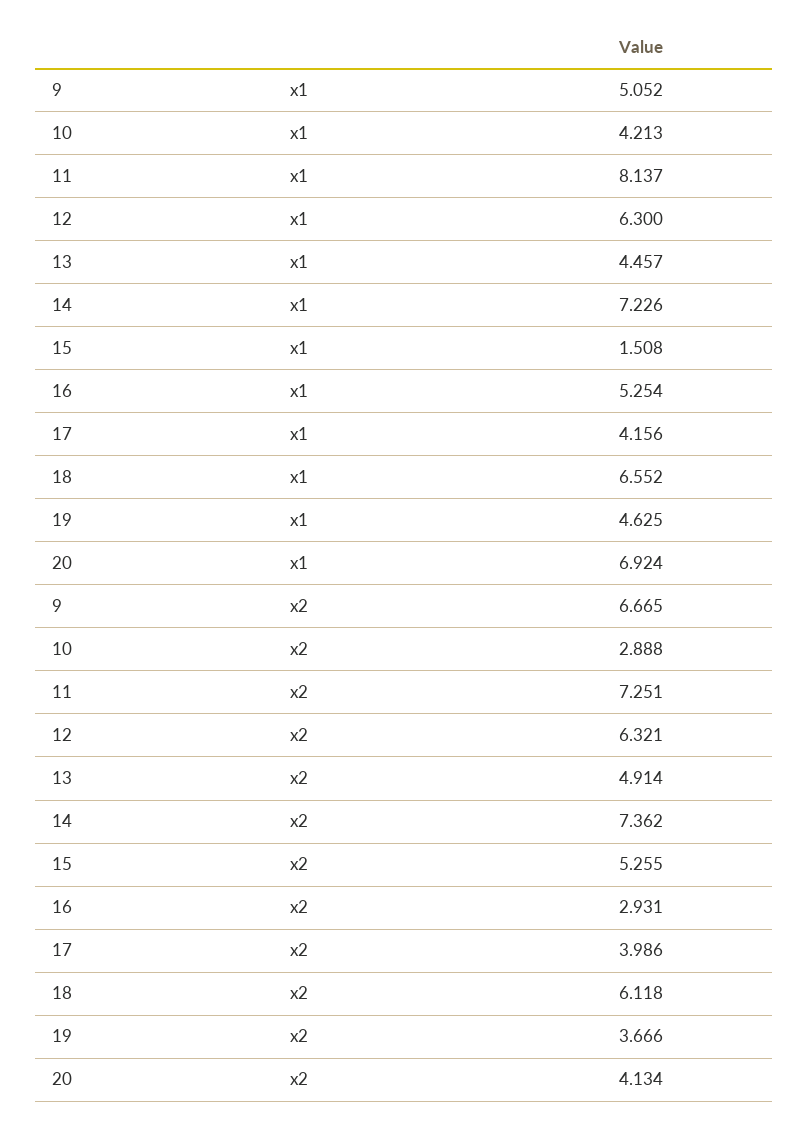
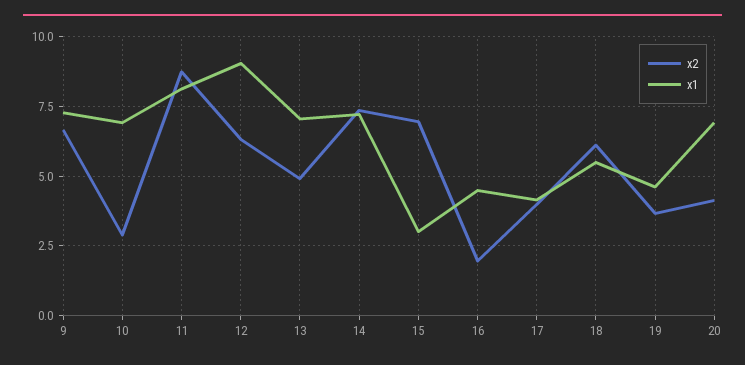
  {
    "x1": {
-     "9": 5.052,
+     "9": 7.25,
-     "10": 4.213,
+     "10": 7,
      "11": 8.137,
-     "12": 6.3,
+     "12": 9,
-     "13": 4.457,
+     "13": 7,
      "14": 7.226,
-     "15": 1.508,
+     "15": 3,
-     "16": 5.254,
+     "16": 4.5,
      "17": 4.156,
-     "18": 6.552,
+     "18": 5.5,
      "19": 4.625,
      "20": 6.924
    },
    "x2": {
      "9": 6.665,
      "10": 2.888,
-     "11": 7.251,
+     "11": 8.75,
      "12": 6.321,
      "13": 4.914,
      "14": 7.362,
-     "15": 5.255,
+     "15": 7,
-     "16": 2.931,
+     "16": 2,
      "17": 3.986,
      "18": 6.118,
      "19": 3.666,
      "20": 4.134
    }
  }

